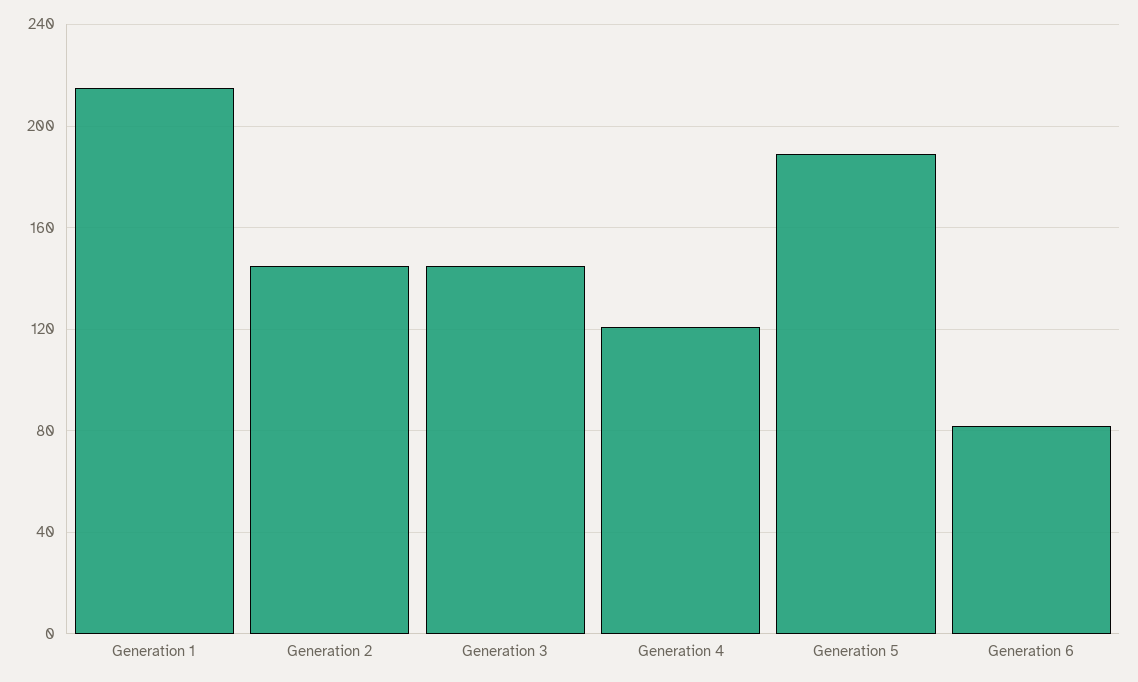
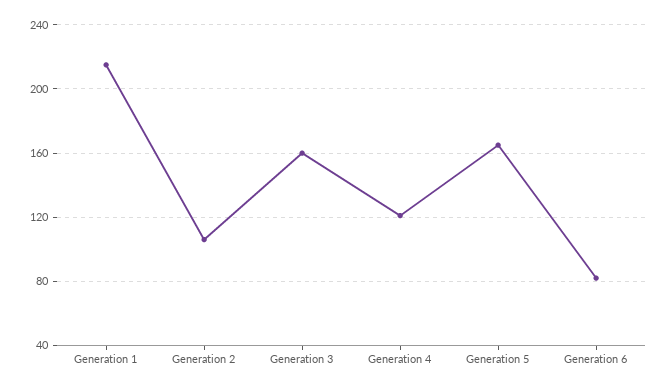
  {
    "Generation 1": 215,
-   "Generation 2": 145,
+   "Generation 2": 105,
-   "Generation 3": 145,
+   "Generation 3": 160,
    "Generation 4": 120,
-   "Generation 5": 190,
+   "Generation 5": 165,
    "Generation 6": 80
  }

